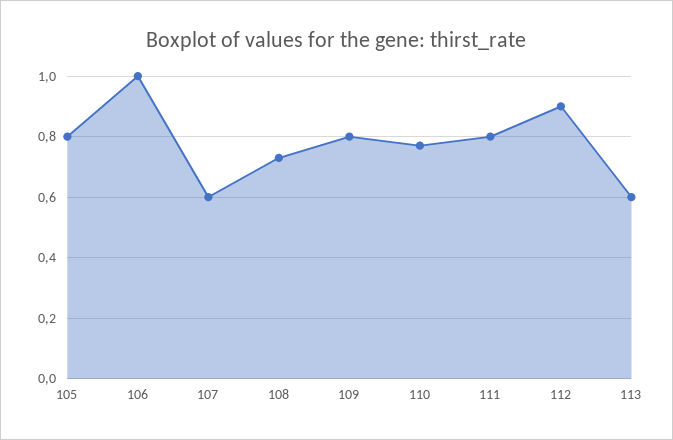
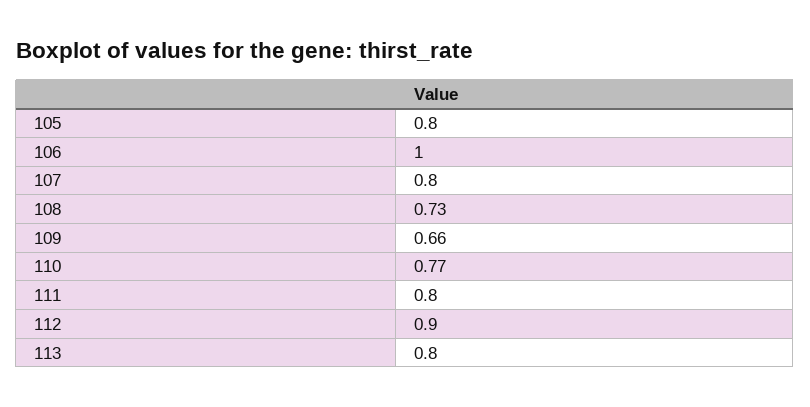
  {
    "105": 0.8,
    "106": 1,
-   "107": 0.6,
+   "107": 0.8,
    "108": 0.73,
-   "109": 0.8,
+   "109": 0.66,
    "110": 0.77,
    "111": 0.8,
    "112": 0.9,
-   "113": 0.6
+   "113": 0.8
  }

